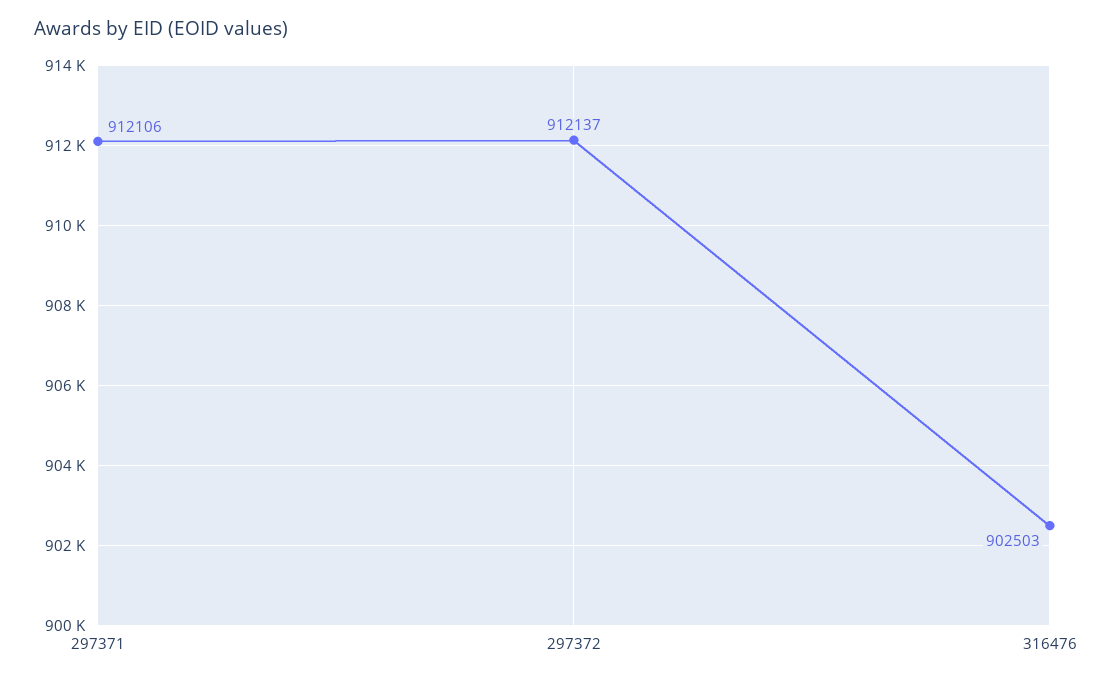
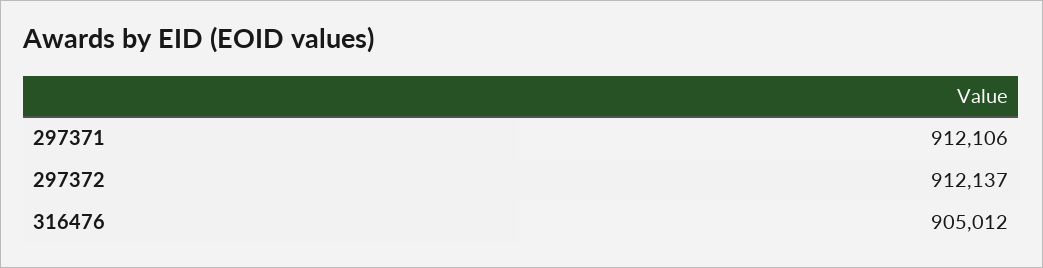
  {
    "297371": 912106,
    "297372": 912137,
-   "316476": 902503
+   "316476": 905012
  }

